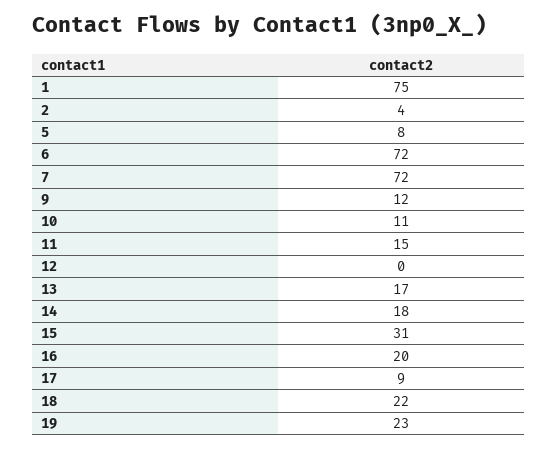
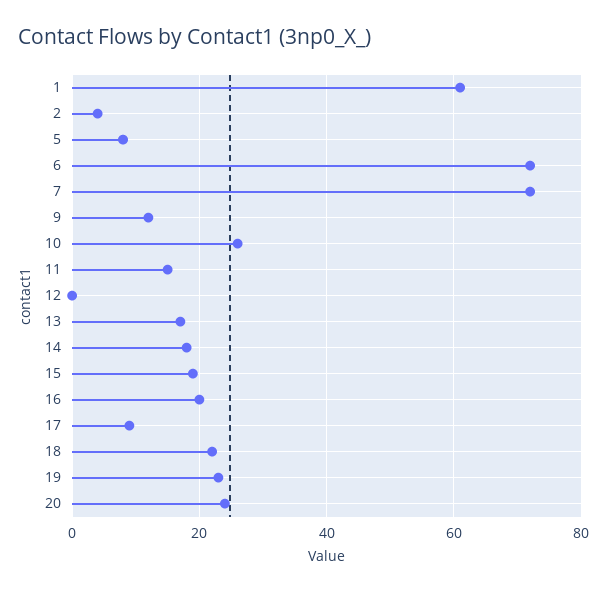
  {
-   "1": 75,
+   "1": 60,
    "2": 4,
    "5": 8,
    "6": 72,
    "7": 72,
    "9": 12,
-   "10": 11,
+   "10": 25,
    "11": 15,
    "12": 0,
    "13": 17,
    "14": 18,
-   "15": 31,
+   "15": 20,
    "16": 20,
    "17": 9,
    "18": 22,
-   "19": 23
+   "19": 23,
+   "20": 25
  }

